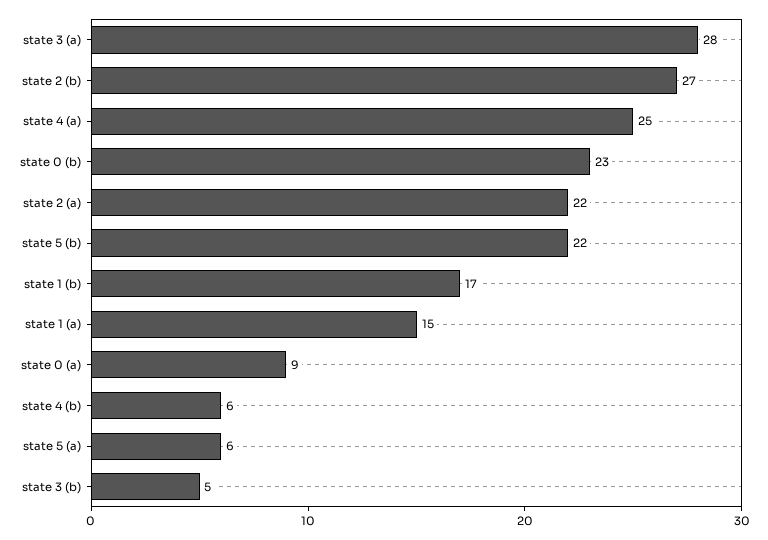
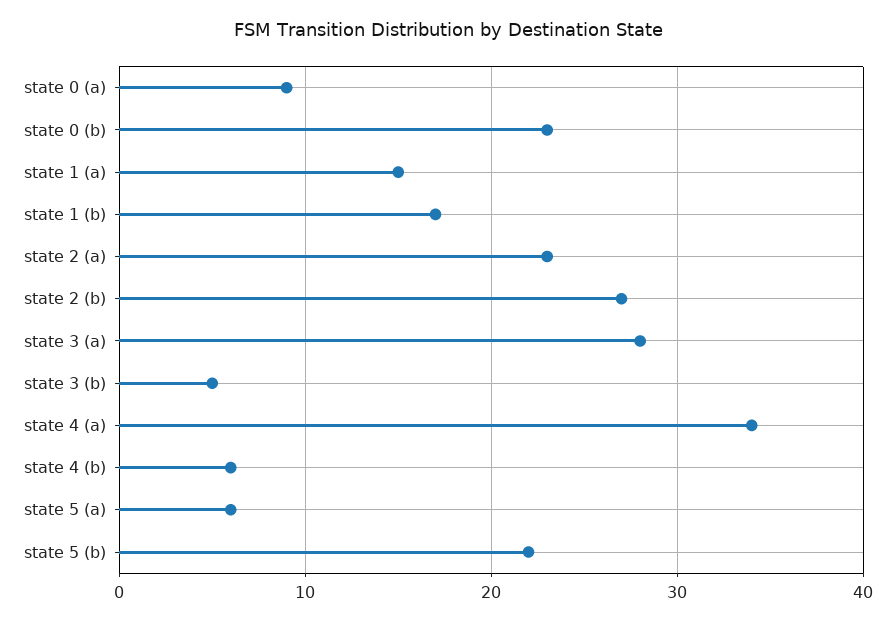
  {
    "state 3 (a)": 28,
    "state 2 (b)": 27,
-   "state 4 (a)": 25,
+   "state 4 (a)": 34,
    "state 0 (b)": 23,
-   "state 2 (a)": 22,
+   "state 2 (a)": 23,
    "state 5 (b)": 22,
    "state 1 (b)": 17,
    "state 1 (a)": 15,
    "state 0 (a)": 9,
    "state 4 (b)": 6,
    "state 5 (a)": 6,
    "state 3 (b)": 5
  }

